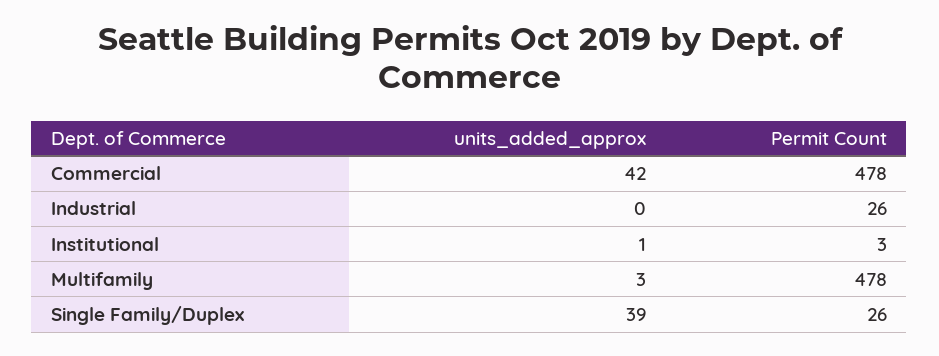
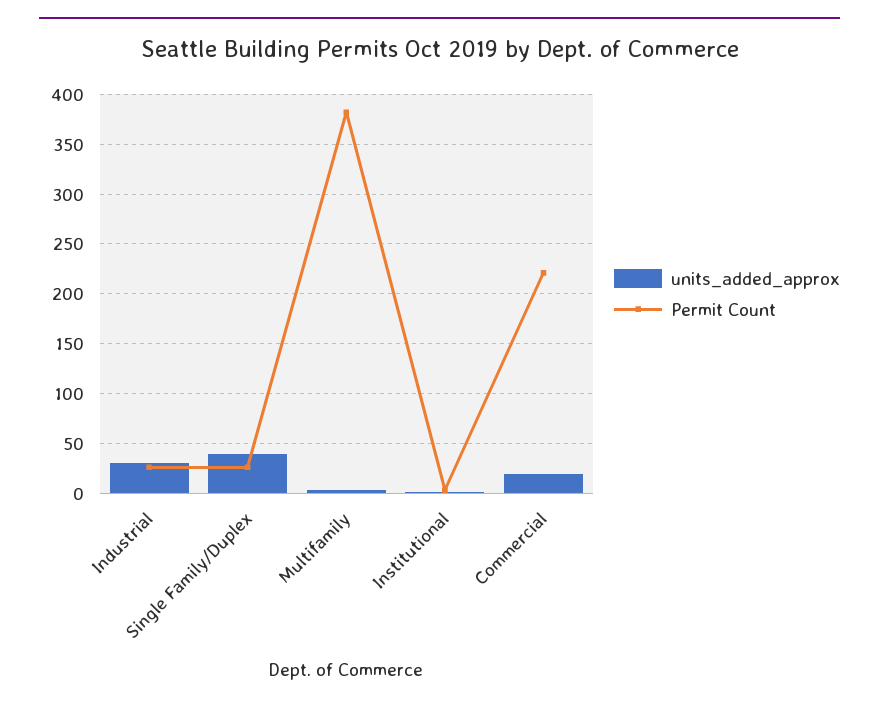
  {
    "units_added_approx": {
-     "Commercial": 42,
+     "Commercial": 20,
-     "Industrial": 0,
+     "Industrial": 30,
      "Institutional": 1,
      "Multifamily": 3,
      "Single Family/Duplex": 39
    },
    "Permit Count": {
-     "Commercial": 478,
+     "Commercial": 220,
      "Industrial": 26,
      "Institutional": 3,
-     "Multifamily": 478,
+     "Multifamily": 380,
      "Single Family/Duplex": 26
    }
  }

